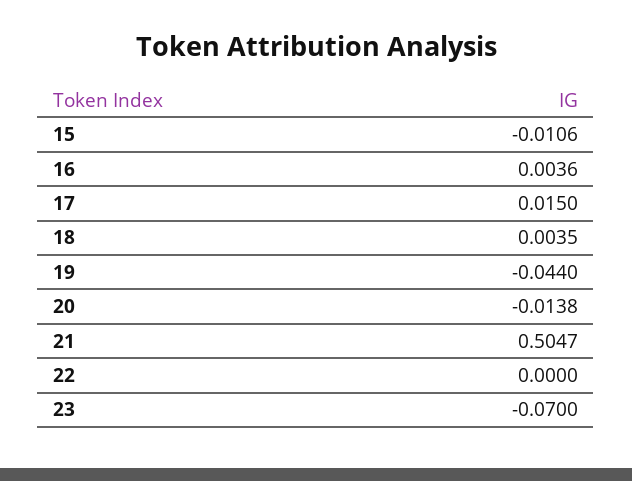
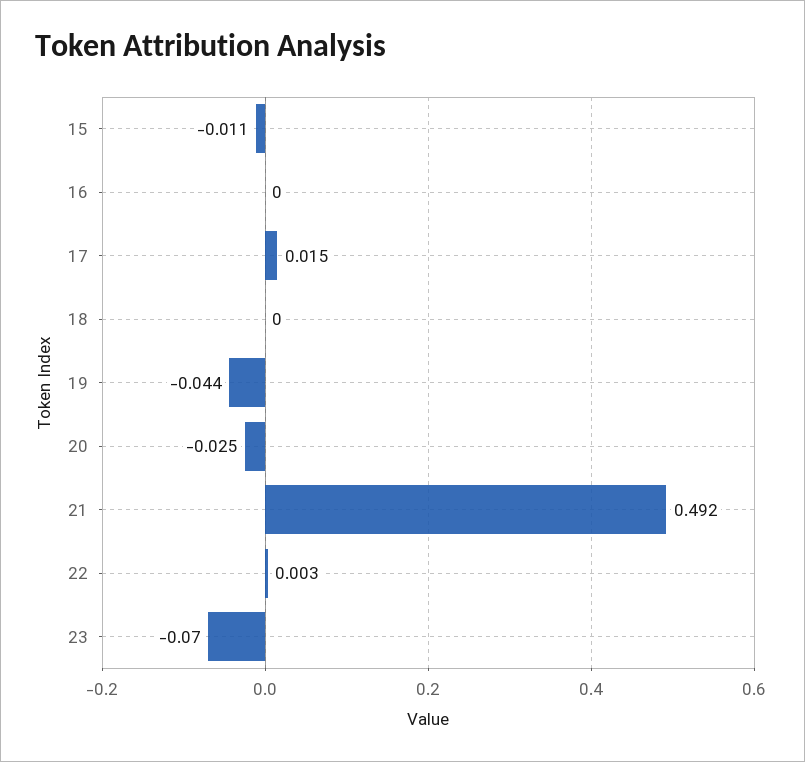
  {
    "15": -0.0106,
-   "16": 0.0036,
+   "16": 0,
    "17": 0.015,
-   "18": 0.0035,
+   "18": 0,
    "19": -0.044,
-   "20": -0.0138,
+   "20": -0.025,
-   "21": 0.5047,
+   "21": 0.492,
-   "22": 0,
+   "22": 0.003,
    "23": -0.07
  }

